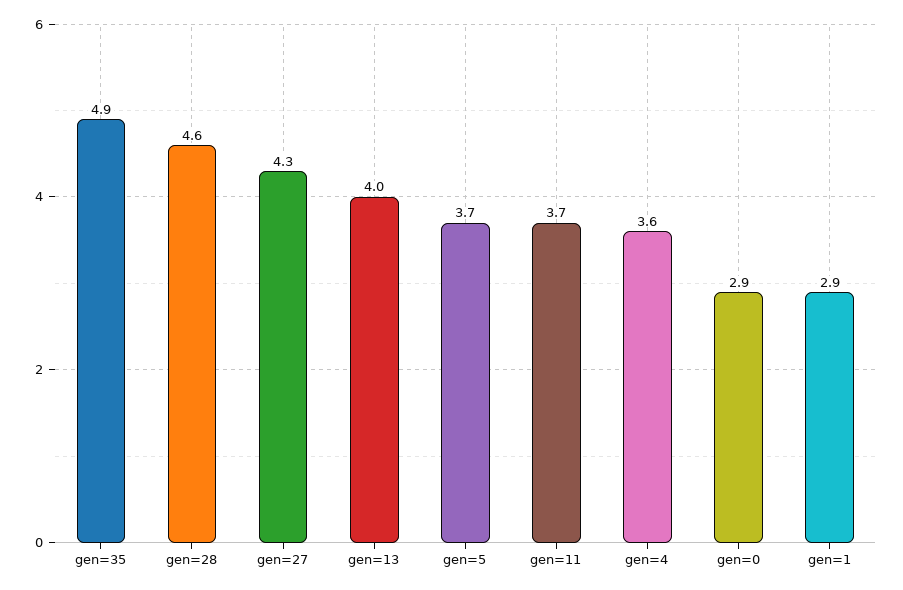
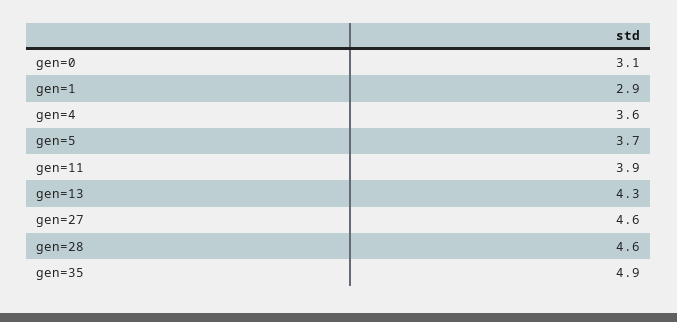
  {
    "gen=35": 4.9,
    "gen=28": 4.6,
-   "gen=27": 4.3,
+   "gen=27": 4.6,
-   "gen=13": 4,
+   "gen=13": 4.3,
    "gen=5": 3.7,
-   "gen=11": 3.7,
+   "gen=11": 3.9,
    "gen=4": 3.6,
-   "gen=0": 2.9,
+   "gen=0": 3.1,
    "gen=1": 2.9
  }

